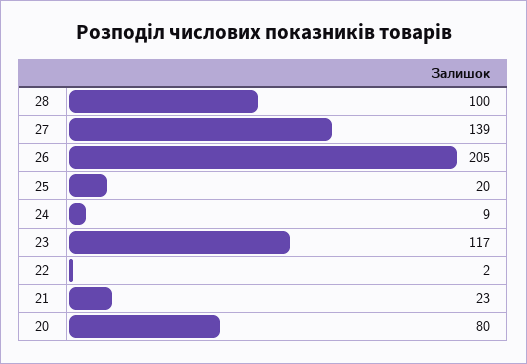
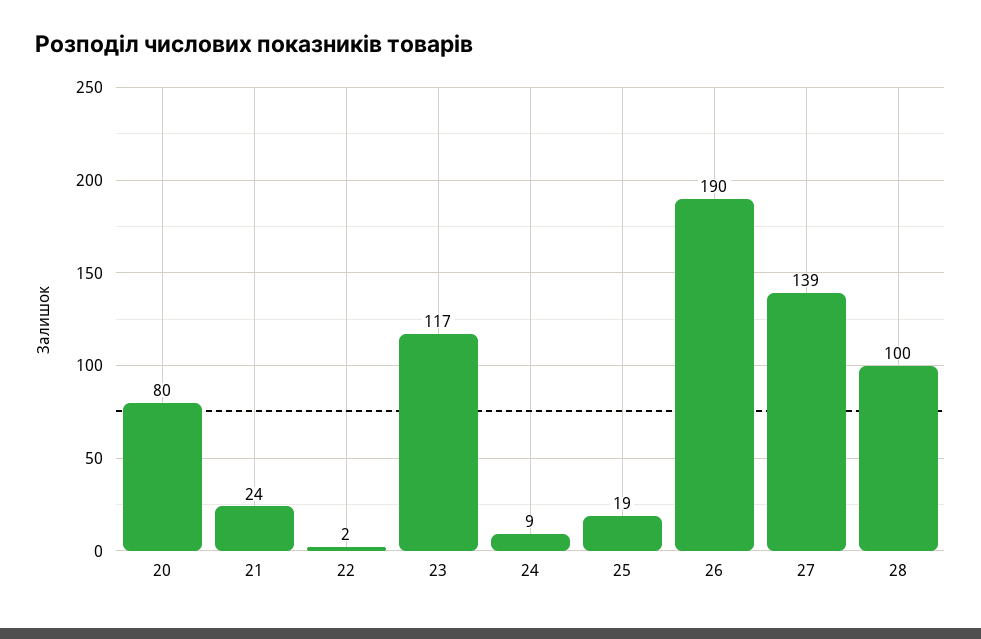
  {
    "28": 100,
    "27": 139,
-   "26": 205,
+   "26": 190,
-   "25": 20,
+   "25": 19,
    "24": 9,
    "23": 117,
    "22": 2,
-   "21": 23,
+   "21": 24,
    "20": 80
  }

